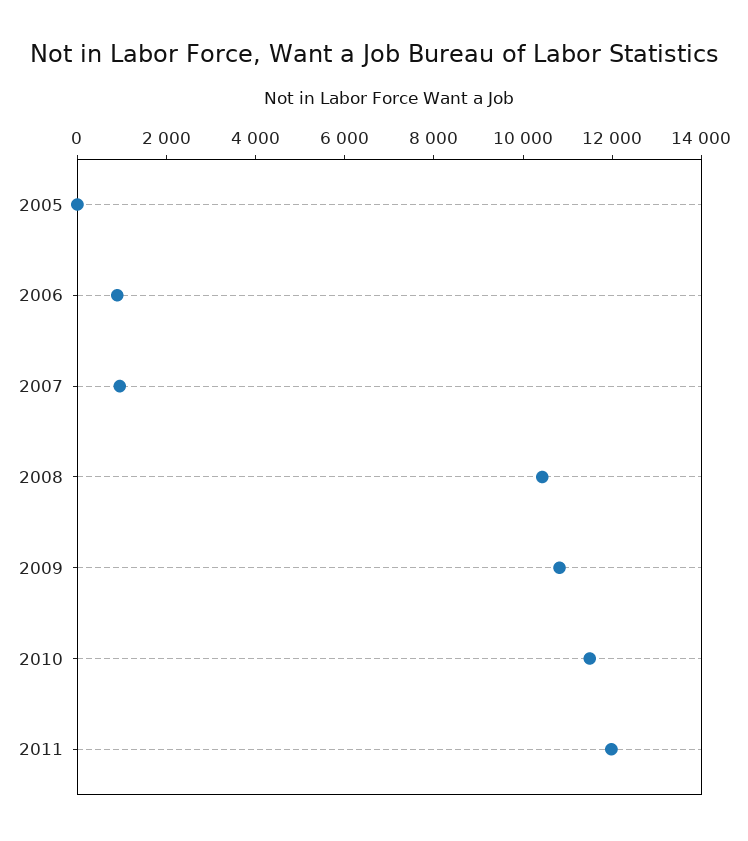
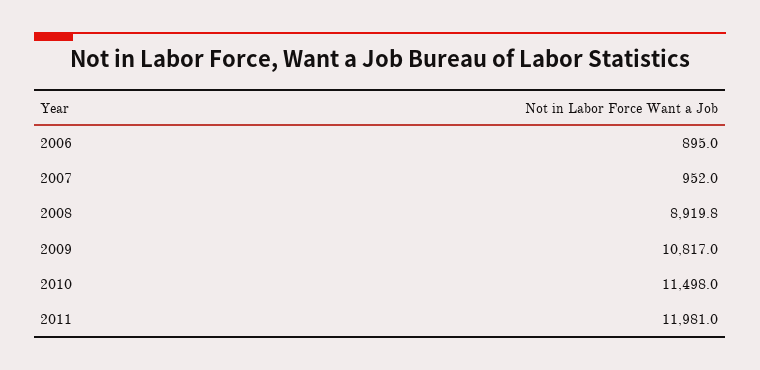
  {
-   "2005": 0,
    "2006": 895,
    "2007": 952,
-   "2008": 10500,
+   "2008": 8919.8,
    "2009": 10817,
    "2010": 11498,
    "2011": 11981
  }

